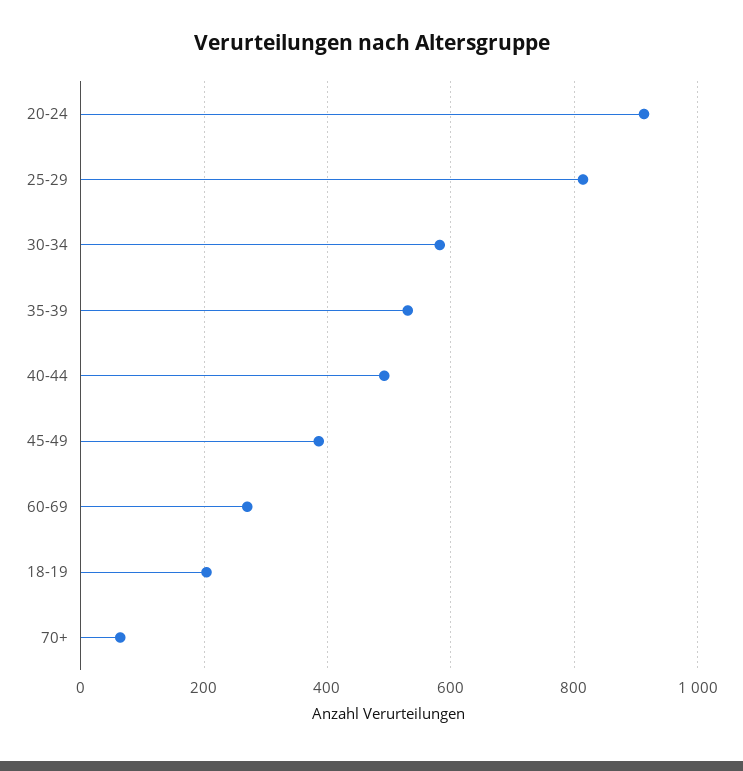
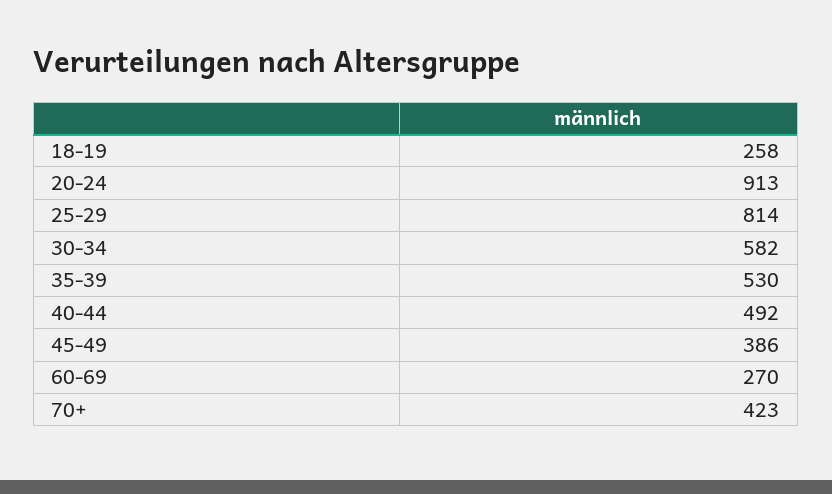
  {
    "20-24": 913,
    "25-29": 814,
    "30-34": 582,
    "35-39": 530,
    "40-44": 492,
    "45-49": 386,
    "60-69": 270,
-   "18-19": 200,
+   "18-19": 258,
-   "70+": 60
+   "70+": 423
  }

